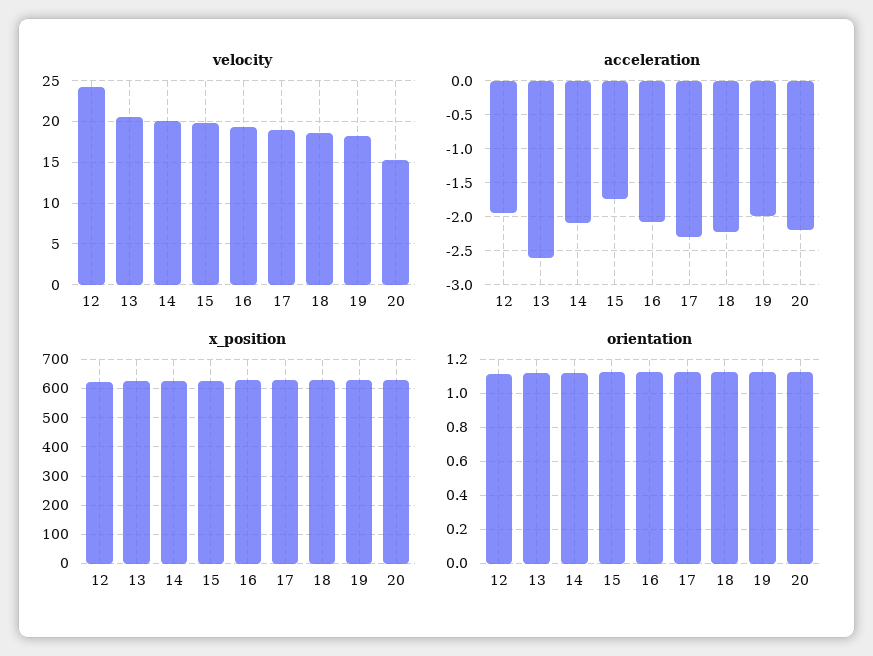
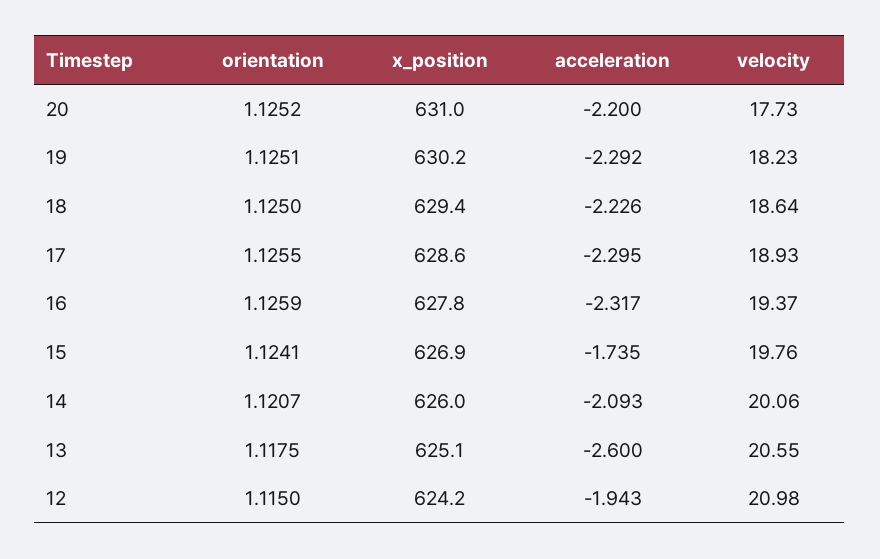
  {
    "velocity": {
-     "12": 24,
+     "12": 20.98,
      "13": 20.55,
      "14": 20.06,
      "15": 19.76,
      "16": 19.37,
      "17": 18.93,
      "18": 18.64,
      "19": 18.23,
-     "20": 15
+     "20": 17.73
    },
    "acceleration": {
      "12": -1.943,
      "13": -2.6,
      "14": -2.093,
      "15": -1.735,
-     "16": -2.1,
+     "16": -2.317,
      "17": -2.295,
      "18": -2.226,
-     "19": -2,
+     "19": -2.292,
      "20": -2.2
    },
    "x_position": {
      "12": 624.2,
      "13": 625.1,
      "14": 626,
      "15": 626.9,
      "16": 627.8,
      "17": 628.6,
      "18": 629.4,
      "19": 630.2,
      "20": 631
    },
    "orientation": {
      "12": 1.115,
      "13": 1.1175,
      "14": 1.1207,
      "15": 1.1241,
      "16": 1.1259,
      "17": 1.1255,
      "18": 1.125,
      "19": 1.1251,
      "20": 1.1252
    }
  }

